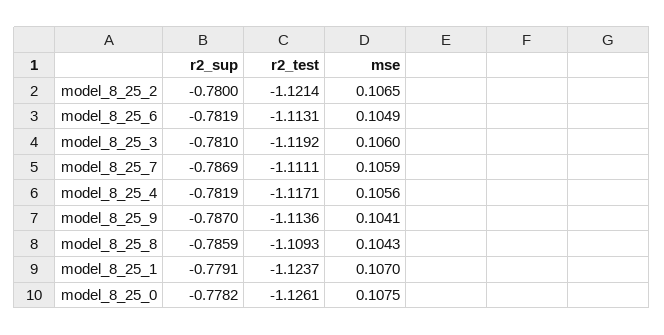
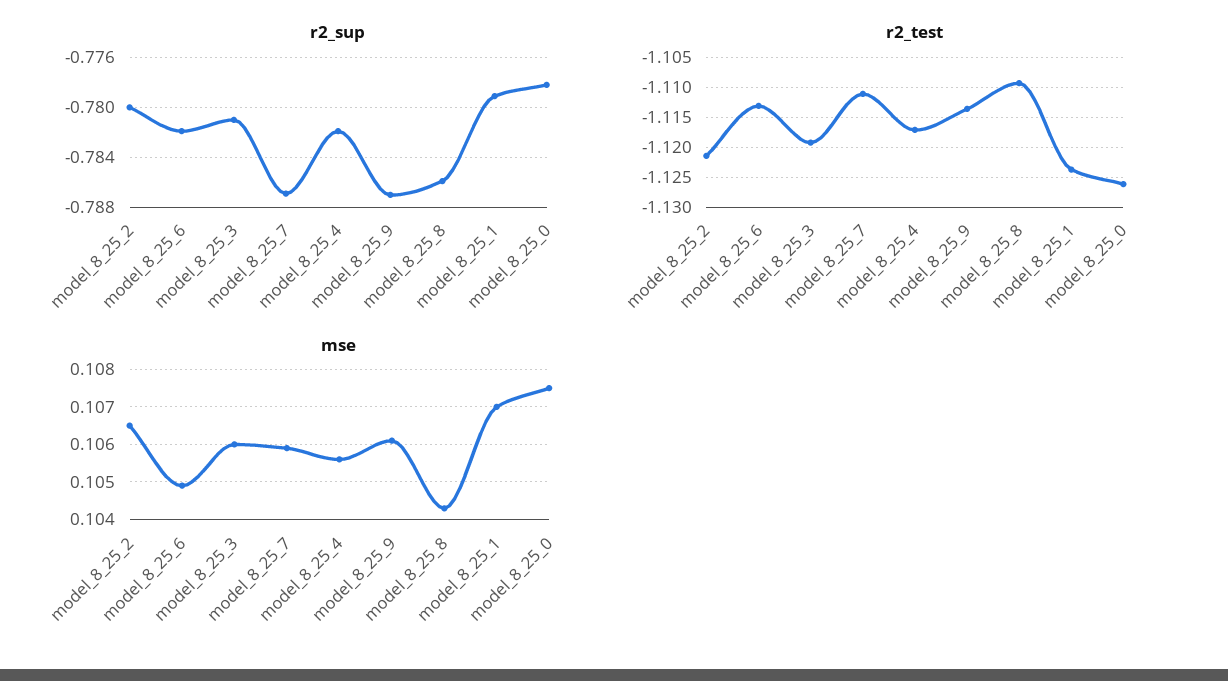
  {
    "r2_sup": {
      "model_8_25_2": -0.78,
      "model_8_25_6": -0.7819,
      "model_8_25_3": -0.781,
      "model_8_25_7": -0.7869,
      "model_8_25_4": -0.7819,
      "model_8_25_9": -0.787,
      "model_8_25_8": -0.7859,
      "model_8_25_1": -0.7791,
      "model_8_25_0": -0.7782
    },
    "r2_test": {
      "model_8_25_2": -1.1214,
      "model_8_25_6": -1.1131,
      "model_8_25_3": -1.1192,
      "model_8_25_7": -1.1111,
      "model_8_25_4": -1.1171,
      "model_8_25_9": -1.1136,
      "model_8_25_8": -1.1093,
      "model_8_25_1": -1.1237,
      "model_8_25_0": -1.1261
    },
    "mse": {
      "model_8_25_2": 0.1065,
      "model_8_25_6": 0.1049,
      "model_8_25_3": 0.106,
      "model_8_25_7": 0.1059,
      "model_8_25_4": 0.1056,
-     "model_8_25_9": 0.1041,
+     "model_8_25_9": 0.106,
      "model_8_25_8": 0.1043,
      "model_8_25_1": 0.107,
      "model_8_25_0": 0.1075
    }
  }

